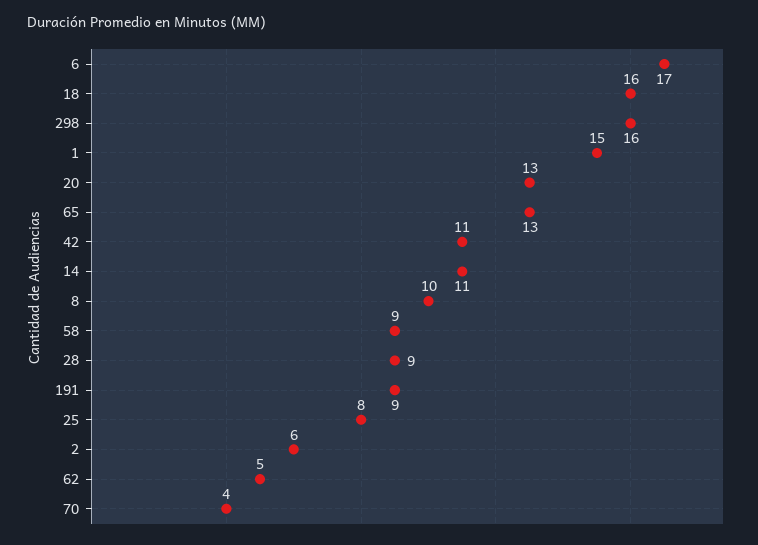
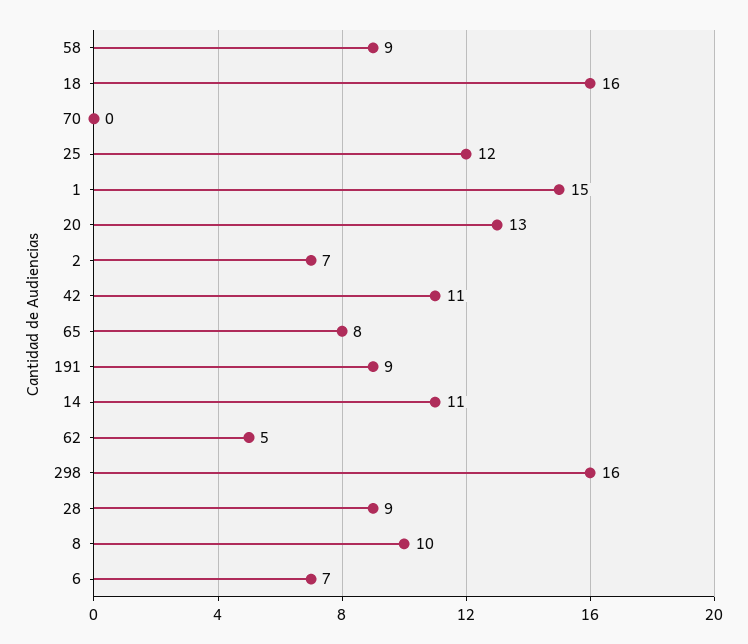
  {
-   "6": 17,
+   "6": 7,
    "18": 16,
    "298": 16,
    "1": 15,
    "20": 13,
-   "65": 13,
+   "65": 8,
    "42": 11,
    "14": 11,
    "8": 10,
    "58": 9,
    "28": 9,
    "191": 9,
-   "25": 8,
+   "25": 12,
-   "2": 6,
+   "2": 7,
    "62": 5,
-   "70": 4
+   "70": 0
  }

